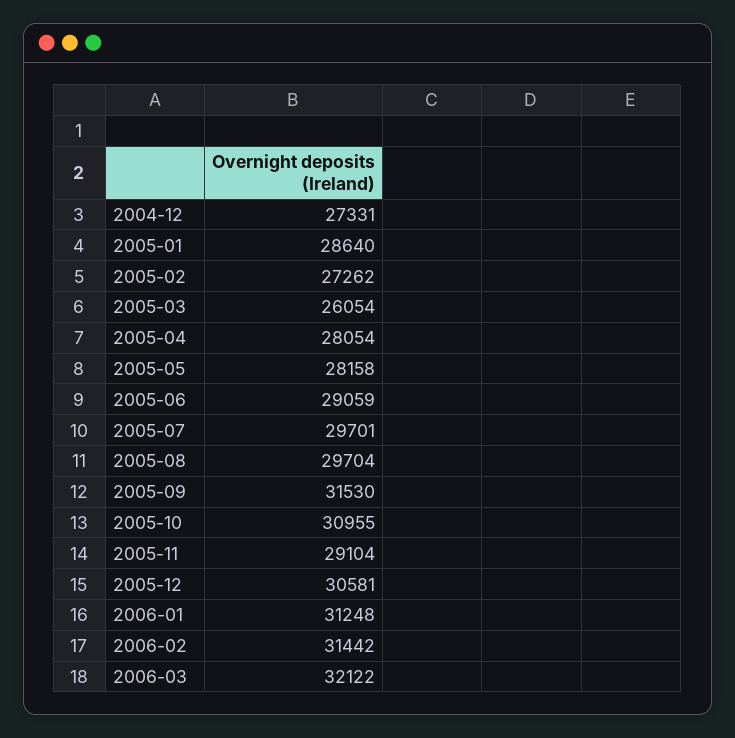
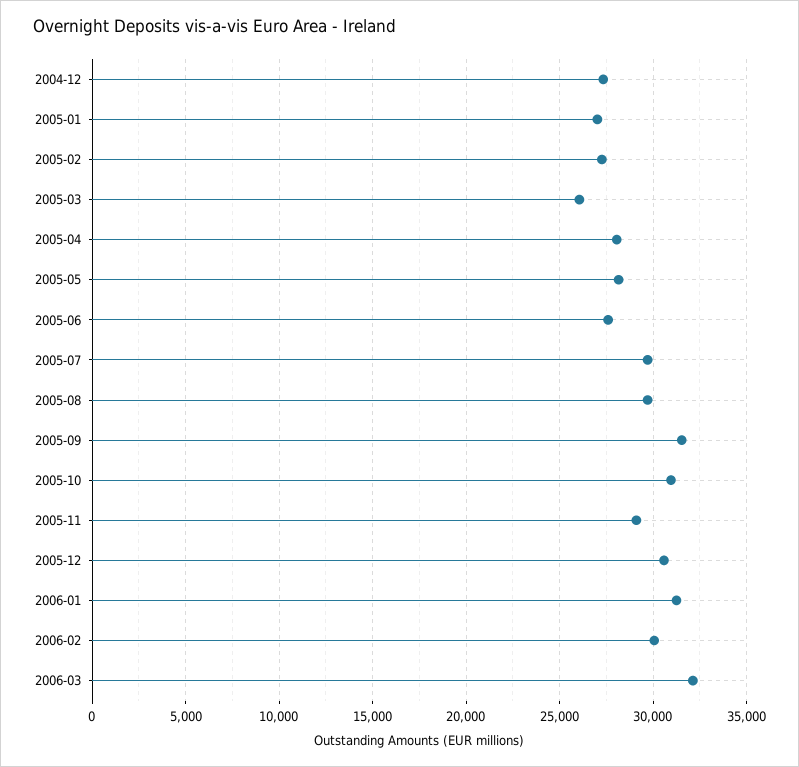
  {
    "2004-12": 27331,
-   "2005-01": 28640,
+   "2005-01": 27000,
    "2005-02": 27262,
    "2005-03": 26054,
    "2005-04": 28054,
    "2005-05": 28158,
-   "2005-06": 29059,
+   "2005-06": 27500,
    "2005-07": 29701,
    "2005-08": 29704,
    "2005-09": 31530,
    "2005-10": 30955,
    "2005-11": 29104,
    "2005-12": 30581,
    "2006-01": 31248,
-   "2006-02": 31442,
+   "2006-02": 30000,
    "2006-03": 32122
  }

